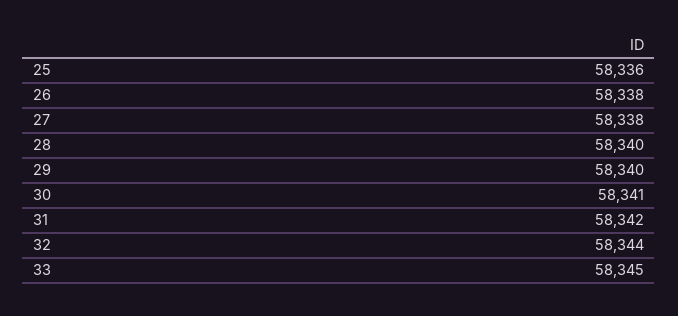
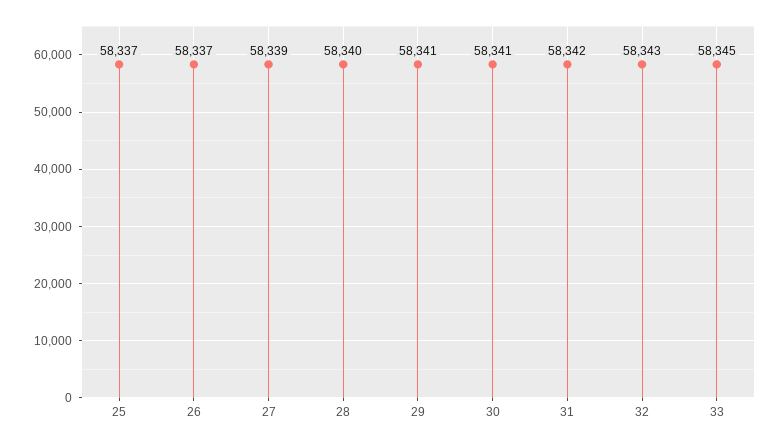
  {
-   "25": 58336,
+   "25": 58337,
-   "26": 58338,
+   "26": 58337,
-   "27": 58338,
+   "27": 58339,
    "28": 58340,
-   "29": 58340,
+   "29": 58341,
    "30": 58341,
    "31": 58342,
-   "32": 58344,
+   "32": 58343,
    "33": 58345
  }

